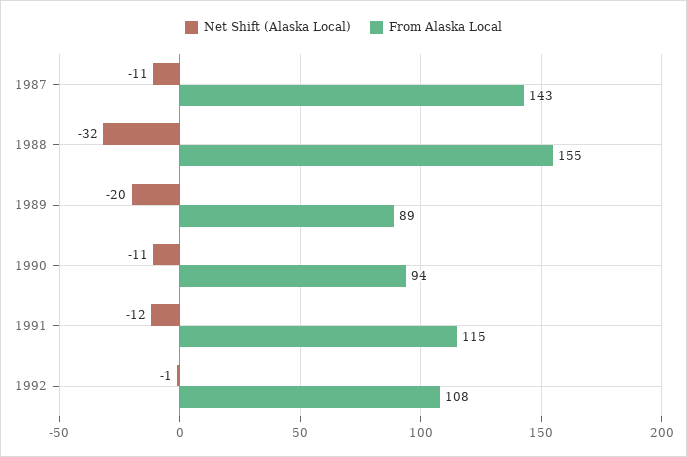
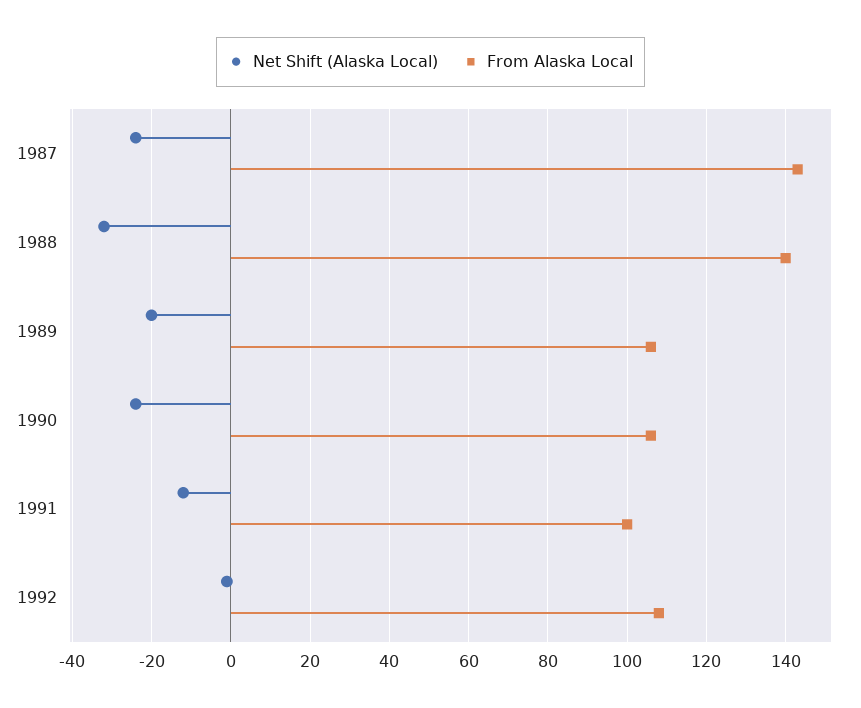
  {
    "Net Shift (Alaska Local)": {
-     "1987": -11,
+     "1987": -25,
      "1988": -32,
      "1989": -20,
-     "1990": -11,
+     "1990": -25,
      "1991": -12,
      "1992": -1
    },
    "From Alaska Local": {
      "1987": 143,
-     "1988": 155,
+     "1988": 140,
-     "1989": 89,
+     "1989": 105,
-     "1990": 94,
+     "1990": 105,
-     "1991": 115,
+     "1991": 100,
      "1992": 108
    }
  }

